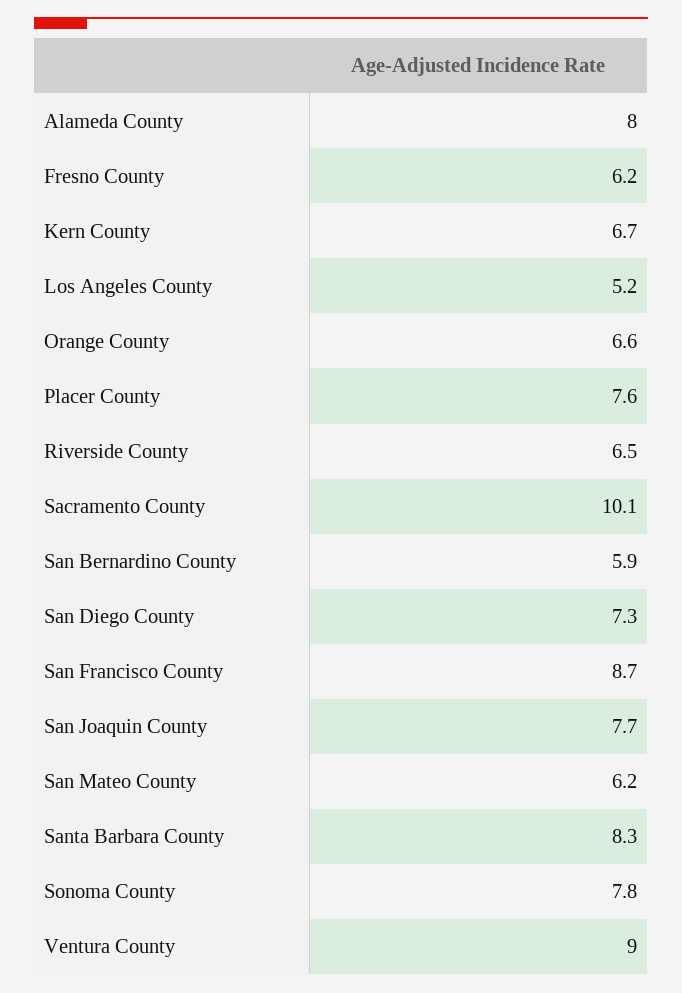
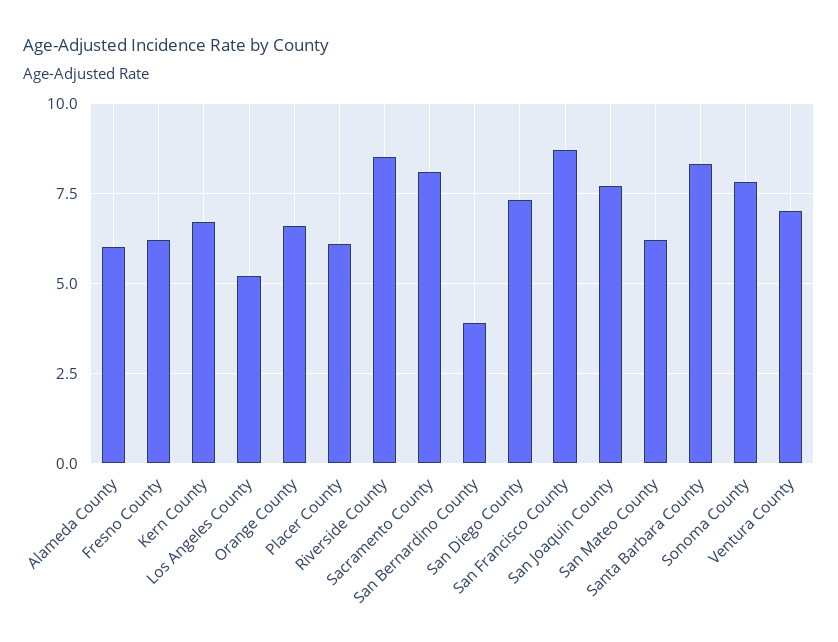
  {
-   "Alameda County": 8,
+   "Alameda County": 6,
    "Fresno County": 6.2,
    "Kern County": 6.7,
    "Los Angeles County": 5.2,
    "Orange County": 6.6,
-   "Placer County": 7.6,
+   "Placer County": 6,
-   "Riverside County": 6.5,
+   "Riverside County": 8.5,
-   "Sacramento County": 10.1,
+   "Sacramento County": 8,
-   "San Bernardino County": 5.9,
+   "San Bernardino County": 4,
    "San Diego County": 7.3,
    "San Francisco County": 8.7,
    "San Joaquin County": 7.7,
    "San Mateo County": 6.2,
    "Santa Barbara County": 8.3,
    "Sonoma County": 7.8,
-   "Ventura County": 9
+   "Ventura County": 7
  }

